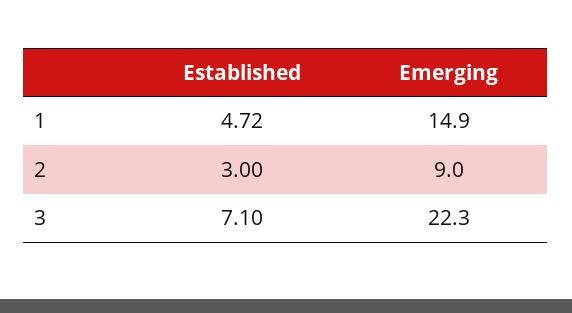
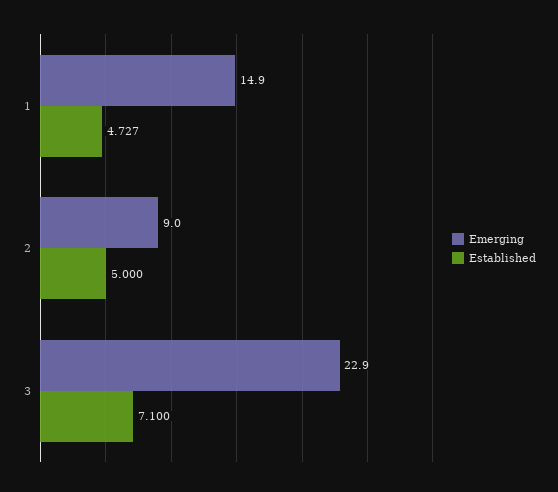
  {
    "Established": {
-     "1": 4.72,
+     "1": 4.727,
-     "2": 3,
+     "2": 5,
      "3": 7.1
    },
    "Emerging": {
      "1": 14.9,
      "2": 9,
-     "3": 22.3
+     "3": 22.9
    }
  }

